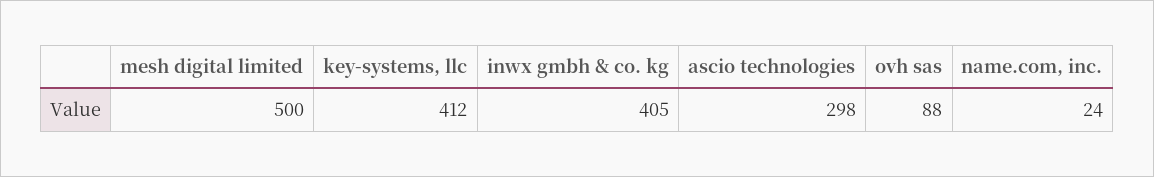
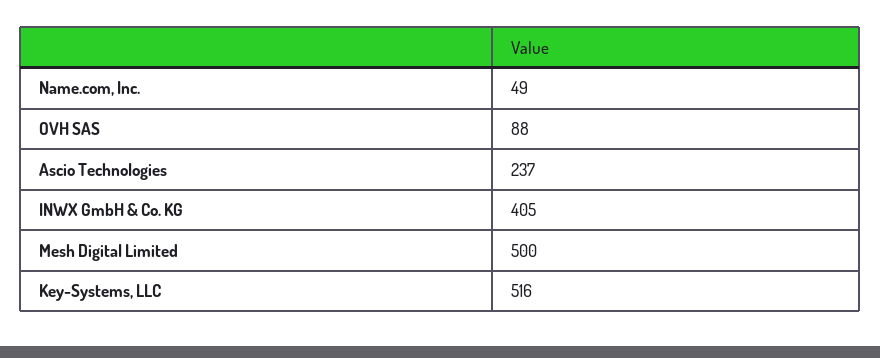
  {
    "mesh digital limited": 500,
-   "key-systems, llc": 412,
+   "key-systems, llc": 516,
    "inwx gmbh & co. kg": 405,
-   "ascio technologies": 298,
+   "ascio technologies": 237,
    "ovh sas": 88,
-   "name.com, inc.": 24
+   "name.com, inc.": 49
  }

